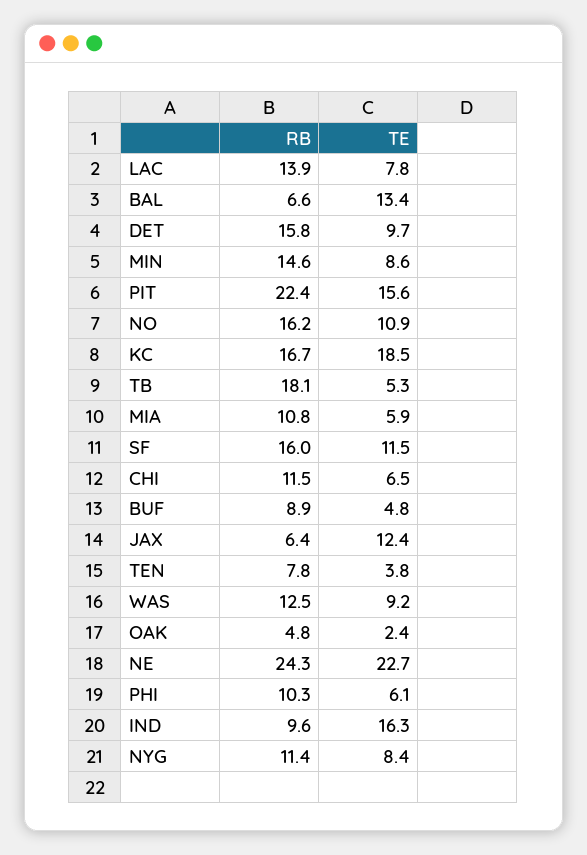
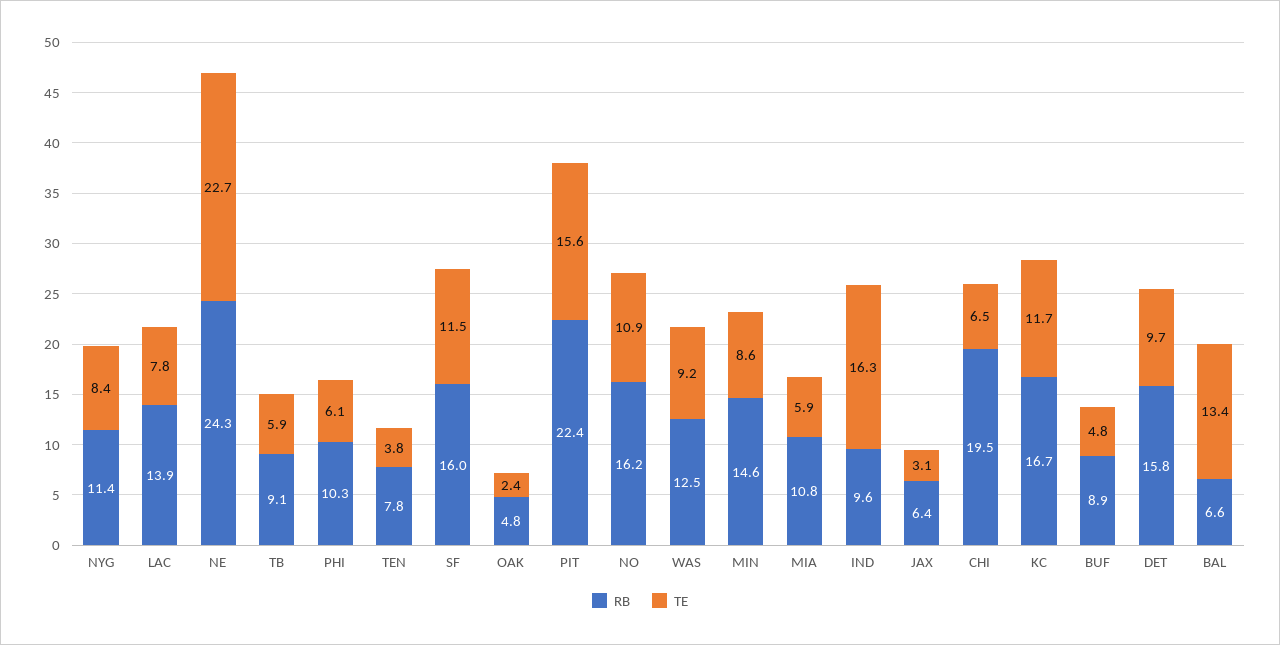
  {
    "RB": {
      "LAC": 13.9,
      "BAL": 6.6,
      "DET": 15.8,
      "MIN": 14.6,
      "PIT": 22.4,
      "NO": 16.2,
      "KC": 16.7,
-     "TB": 18.1,
+     "TB": 9.1,
      "MIA": 10.8,
      "SF": 16,
-     "CHI": 11.5,
+     "CHI": 19.5,
      "BUF": 8.9,
      "JAX": 6.4,
      "TEN": 7.8,
      "WAS": 12.5,
      "OAK": 4.8,
      "NE": 24.3,
      "PHI": 10.3,
      "IND": 9.6,
      "NYG": 11.4
    },
    "TE": {
      "LAC": 7.8,
      "BAL": 13.4,
      "DET": 9.7,
      "MIN": 8.6,
      "PIT": 15.6,
      "NO": 10.9,
-     "KC": 18.5,
+     "KC": 11.7,
-     "TB": 5.3,
+     "TB": 5.9,
      "MIA": 5.9,
      "SF": 11.5,
      "CHI": 6.5,
      "BUF": 4.8,
-     "JAX": 12.4,
+     "JAX": 3.1,
      "TEN": 3.8,
      "WAS": 9.2,
      "OAK": 2.4,
      "NE": 22.7,
      "PHI": 6.1,
      "IND": 16.3,
      "NYG": 8.4
    }
  }

